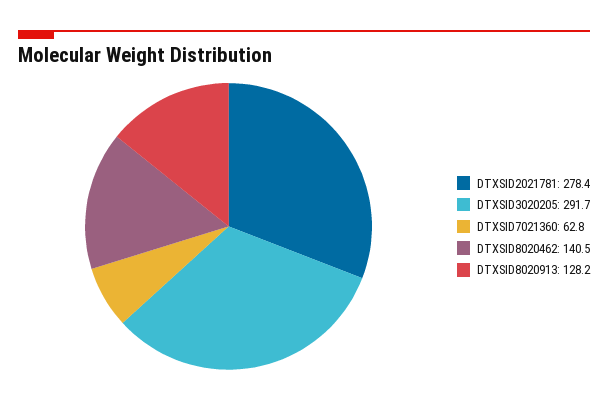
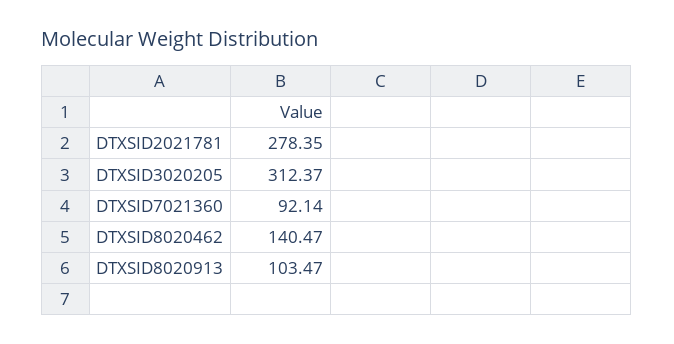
  {
    "DTXSID2021781": 278.35,
-   "DTXSID3020205": 291.7,
+   "DTXSID3020205": 312.37,
-   "DTXSID7021360": 62.8,
+   "DTXSID7021360": 92.14,
    "DTXSID8020462": 140.47,
-   "DTXSID8020913": 128.2
+   "DTXSID8020913": 103.47
  }

